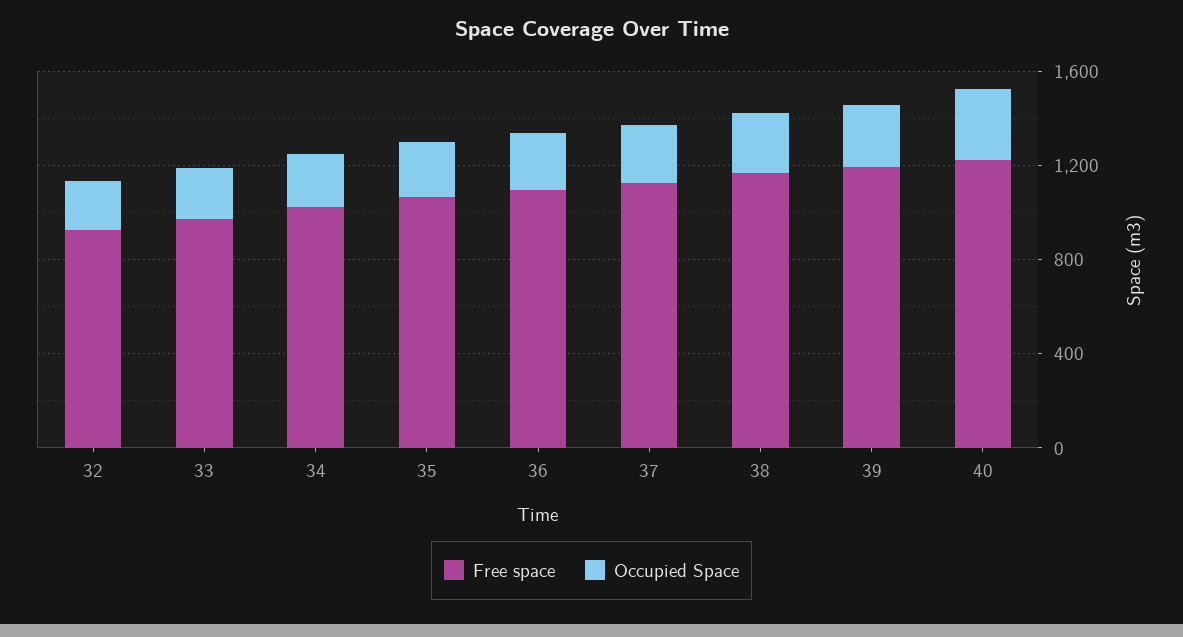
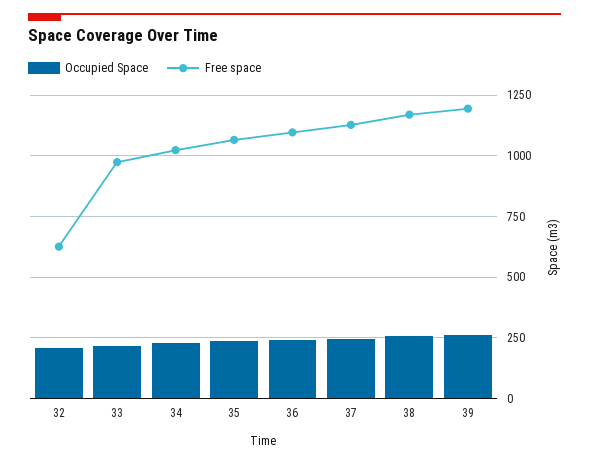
  {
    "Free space": {
-     "32": 900,
+     "32": 625,
      "33": 975,
      "34": 1025,
      "35": 1075,
      "36": 1100,
      "37": 1125,
      "38": 1175,
-     "39": 1200,
+     "39": 1200
-     "40": 1200
    },
    "Occupied Space": {
      "32": 200,
      "33": 225,
      "34": 225,
      "35": 225,
      "36": 250,
      "37": 250,
      "38": 250,
-     "39": 250,
+     "39": 250
-     "40": 300
    }
  }

